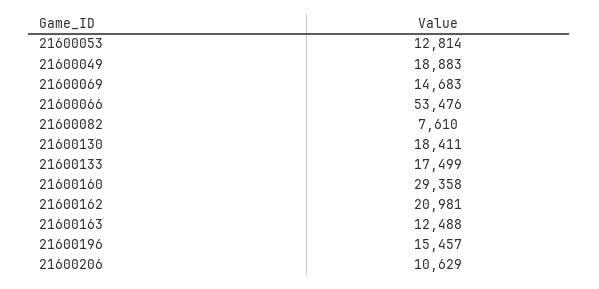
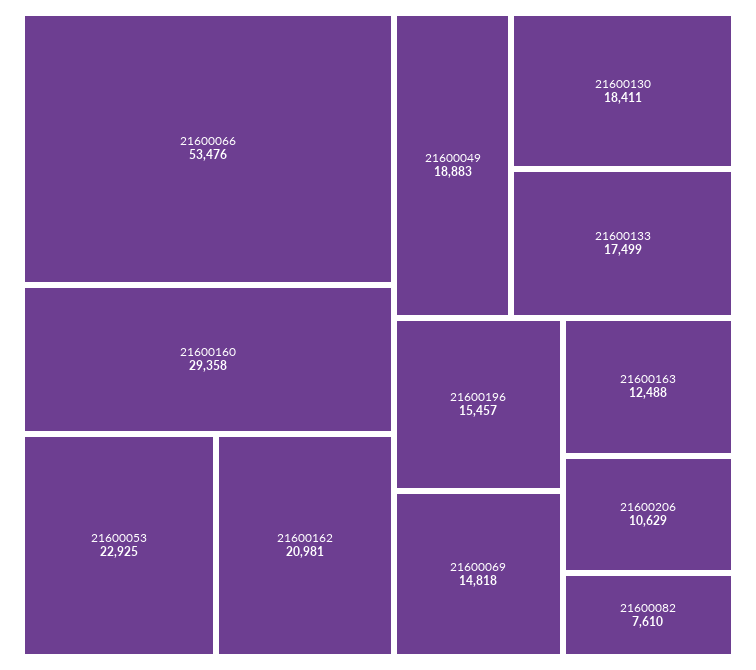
  {
-   "21600053": 12814,
+   "21600053": 22925,
    "21600049": 18883,
-   "21600069": 14683,
+   "21600069": 14818,
    "21600066": 53476,
    "21600082": 7610,
    "21600130": 18411,
    "21600133": 17499,
    "21600160": 29358,
    "21600162": 20981,
    "21600163": 12488,
    "21600196": 15457,
    "21600206": 10629
  }

